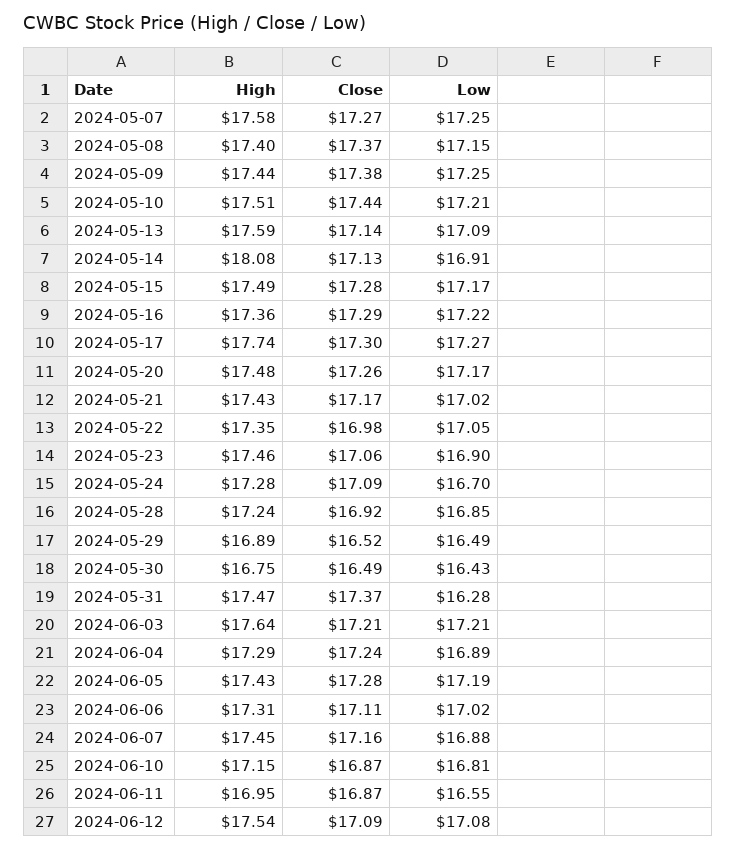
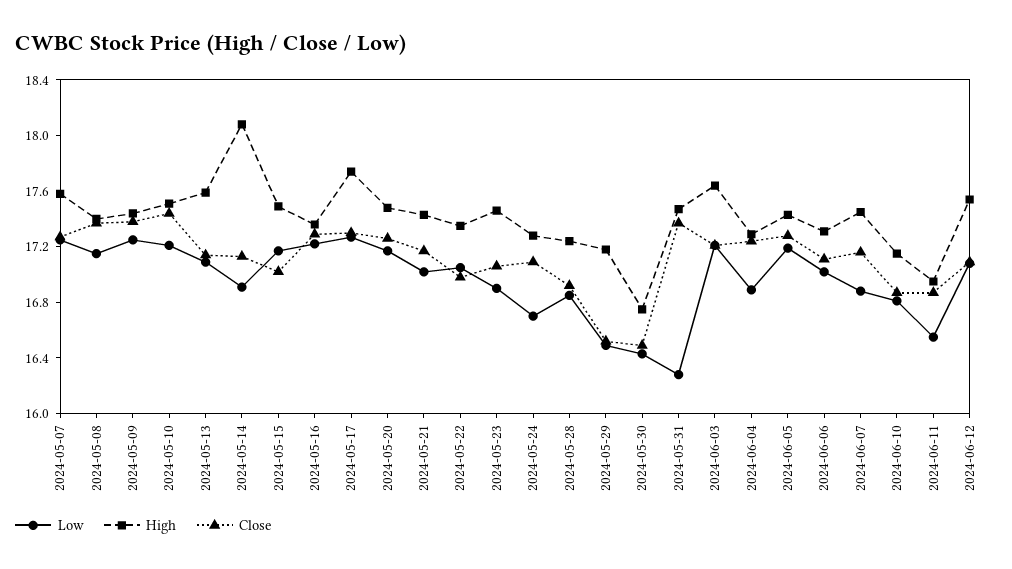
  {
    "High": {
      "2024-05-07": 17.58,
      "2024-05-08": 17.4,
      "2024-05-09": 17.44,
      "2024-05-10": 17.51,
      "2024-05-13": 17.59,
      "2024-05-14": 18.08,
      "2024-05-15": 17.49,
      "2024-05-16": 17.36,
      "2024-05-17": 17.74,
      "2024-05-20": 17.48,
      "2024-05-21": 17.43,
      "2024-05-22": 17.35,
      "2024-05-23": 17.46,
      "2024-05-24": 17.28,
      "2024-05-28": 17.24,
-     "2024-05-29": 16.89,
+     "2024-05-29": 17.2,
      "2024-05-30": 16.75,
      "2024-05-31": 17.47,
      "2024-06-03": 17.64,
      "2024-06-04": 17.29,
      "2024-06-05": 17.43,
      "2024-06-06": 17.31,
      "2024-06-07": 17.45,
      "2024-06-10": 17.15,
      "2024-06-11": 16.95,
      "2024-06-12": 17.54
    },
    "Close": {
      "2024-05-07": 17.27,
      "2024-05-08": 17.37,
      "2024-05-09": 17.38,
      "2024-05-10": 17.44,
      "2024-05-13": 17.14,
      "2024-05-14": 17.13,
-     "2024-05-15": 17.28,
+     "2024-05-15": 17,
      "2024-05-16": 17.29,
      "2024-05-17": 17.3,
      "2024-05-20": 17.26,
      "2024-05-21": 17.17,
      "2024-05-22": 16.98,
      "2024-05-23": 17.06,
      "2024-05-24": 17.09,
      "2024-05-28": 16.92,
      "2024-05-29": 16.52,
      "2024-05-30": 16.49,
      "2024-05-31": 17.37,
      "2024-06-03": 17.21,
      "2024-06-04": 17.24,
      "2024-06-05": 17.28,
      "2024-06-06": 17.11,
      "2024-06-07": 17.16,
      "2024-06-10": 16.87,
      "2024-06-11": 16.87,
      "2024-06-12": 17.09
    },
    "Low": {
      "2024-05-07": 17.25,
      "2024-05-08": 17.15,
      "2024-05-09": 17.25,
      "2024-05-10": 17.21,
      "2024-05-13": 17.09,
      "2024-05-14": 16.91,
      "2024-05-15": 17.17,
      "2024-05-16": 17.22,
      "2024-05-17": 17.27,
      "2024-05-20": 17.17,
      "2024-05-21": 17.02,
      "2024-05-22": 17.05,
      "2024-05-23": 16.9,
      "2024-05-24": 16.7,
      "2024-05-28": 16.85,
      "2024-05-29": 16.49,
      "2024-05-30": 16.43,
      "2024-05-31": 16.28,
      "2024-06-03": 17.21,
      "2024-06-04": 16.89,
      "2024-06-05": 17.19,
      "2024-06-06": 17.02,
      "2024-06-07": 16.88,
      "2024-06-10": 16.81,
      "2024-06-11": 16.55,
      "2024-06-12": 17.08
    }
  }

